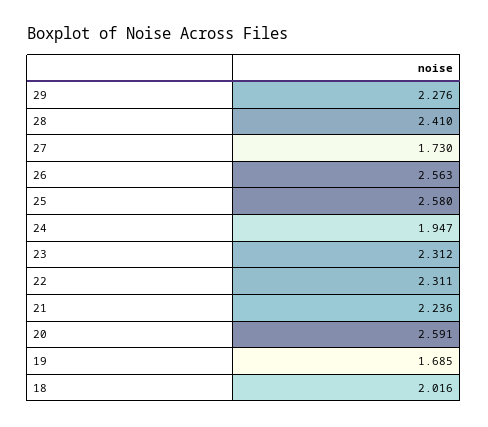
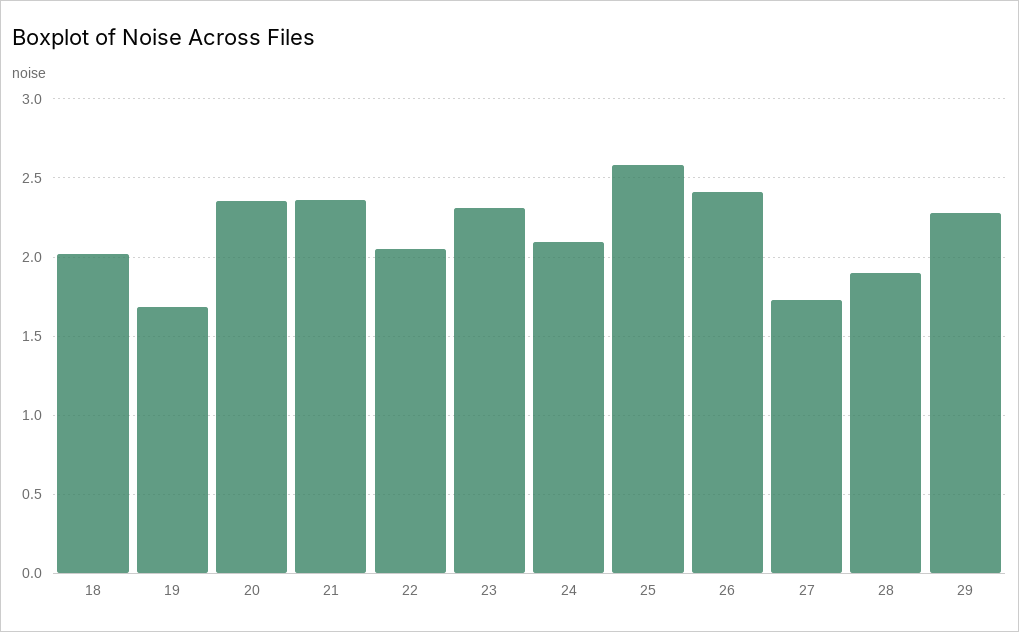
  {
    "29": 2.276,
-   "28": 2.41,
+   "28": 1.9,
    "27": 1.73,
-   "26": 2.563,
+   "26": 2.4,
    "25": 2.58,
-   "24": 1.947,
+   "24": 2.1,
    "23": 2.312,
-   "22": 2.311,
+   "22": 2.05,
-   "21": 2.236,
+   "21": 2.35,
-   "20": 2.591,
+   "20": 2.35,
    "19": 1.685,
    "18": 2.016
  }

